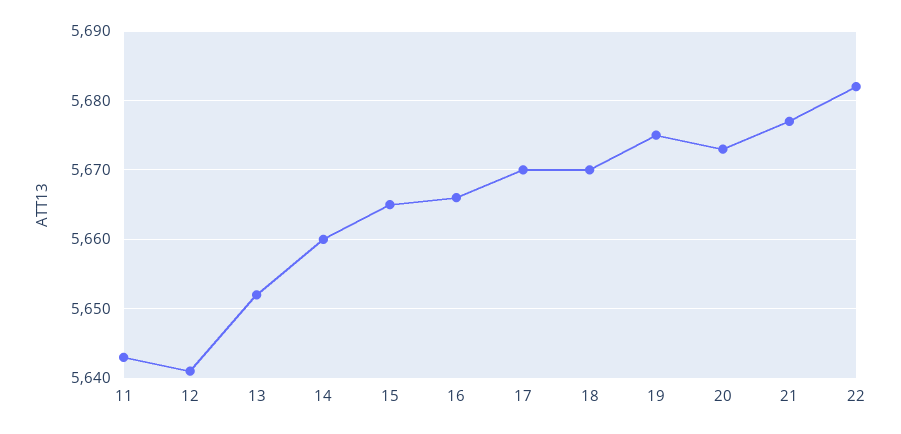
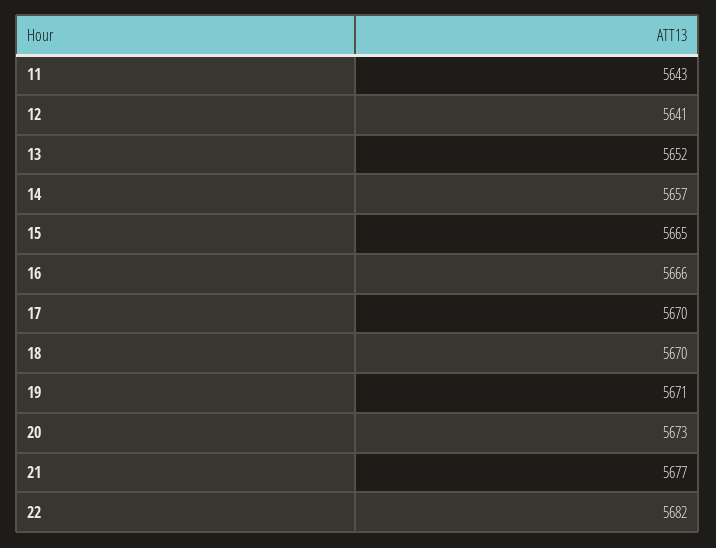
  {
    "11": 5643,
    "12": 5641,
    "13": 5652,
-   "14": 5660,
+   "14": 5657,
    "15": 5665,
    "16": 5666,
    "17": 5670,
    "18": 5670,
-   "19": 5675,
+   "19": 5671,
    "20": 5673,
    "21": 5677,
    "22": 5682
  }

